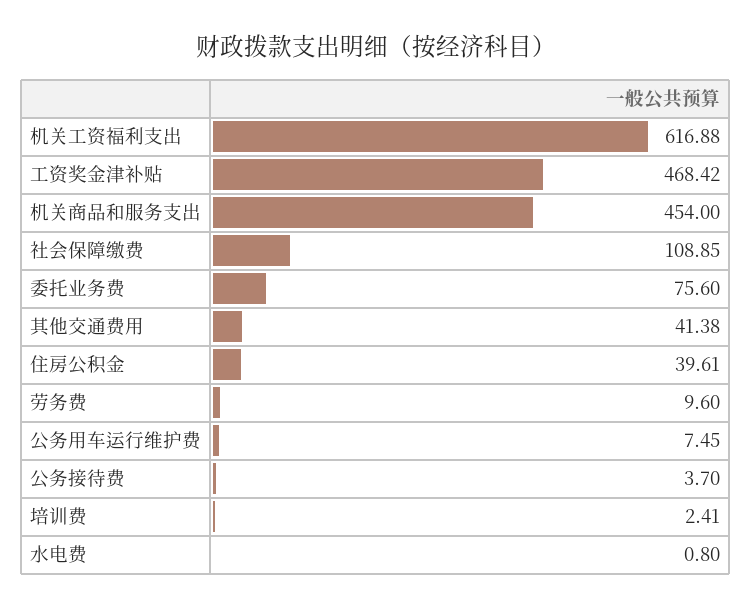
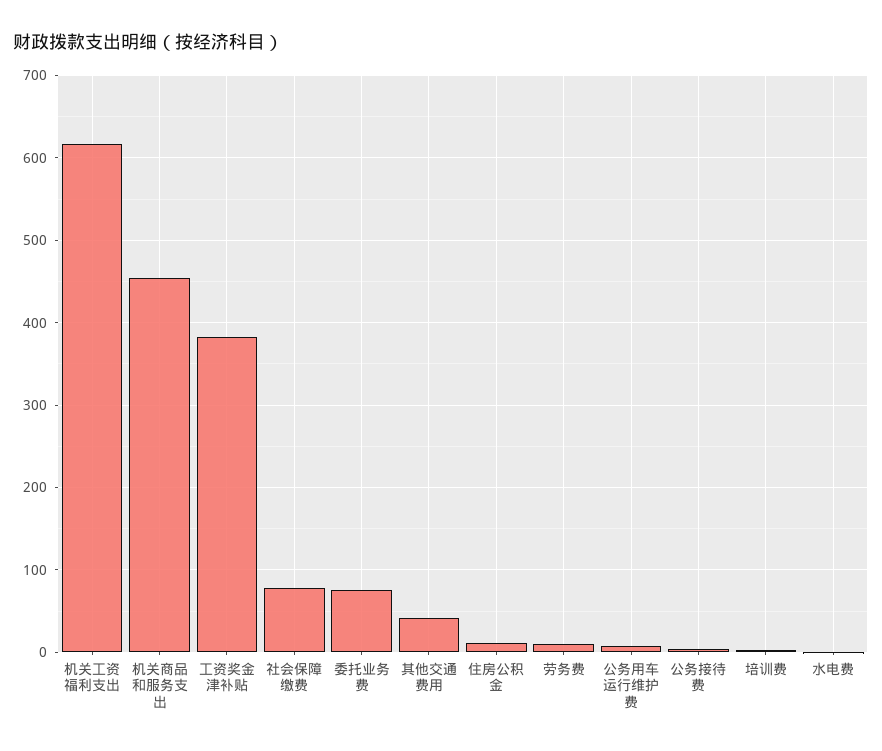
  {
    "机关工资福利支出": 616.88,
-   "工资奖金津补贴": 468.42,
+   "工资奖金津补贴": 380,
    "机关商品和服务支出": 454,
-   "社会保障缴费": 108.85,
+   "社会保障缴费": 80,
    "委托业务费": 75.6,
    "其他交通费用": 41.38,
-   "住房公积金": 39.61,
+   "住房公积金": 10,
    "劳务费": 9.6,
    "公务用车运行维护费": 7.45,
    "公务接待费": 3.7,
    "培训费": 2.41,
    "水电费": 0.8
  }

